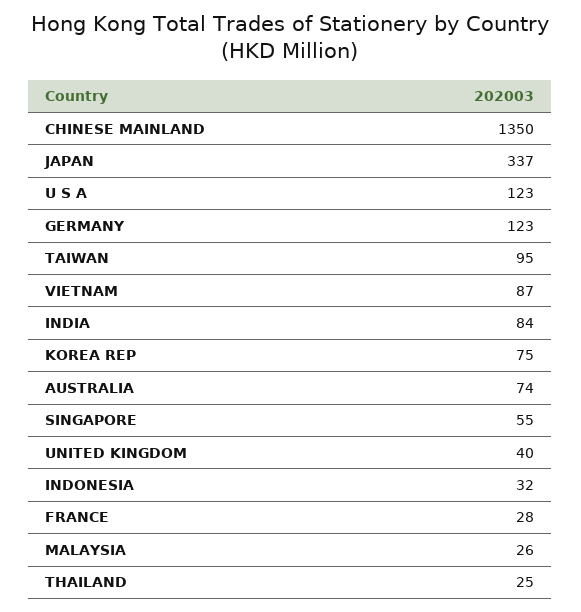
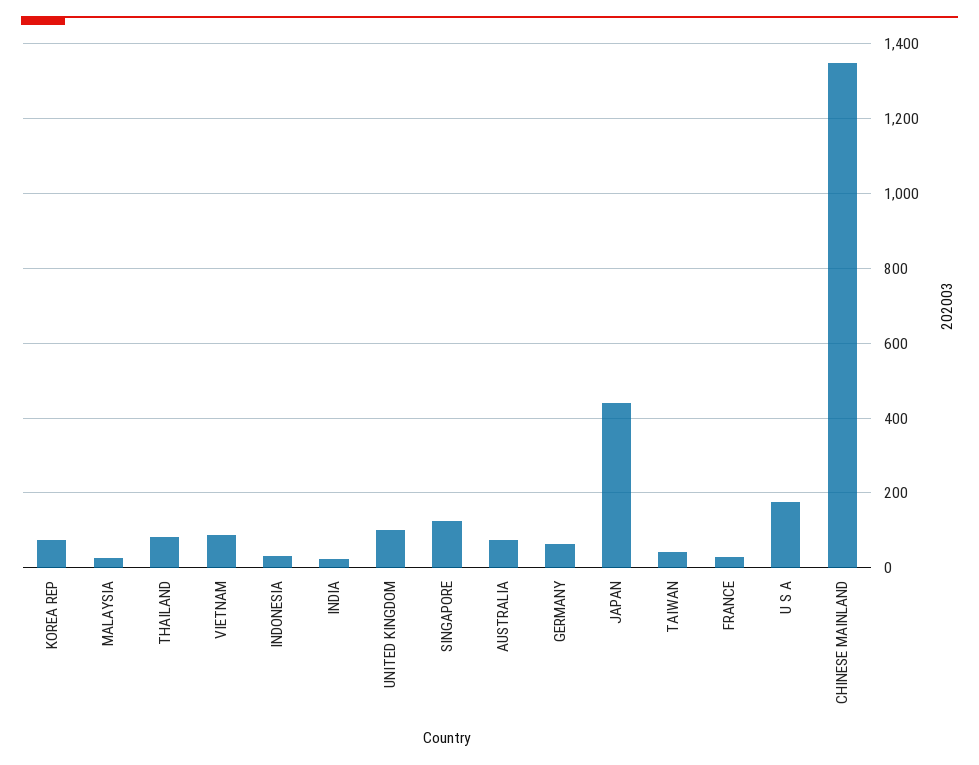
  {
    "CHINESE MAINLAND": 1350,
-   "JAPAN": 337,
+   "JAPAN": 440,
-   "U S A": 123,
+   "U S A": 180,
-   "GERMANY": 123,
+   "GERMANY": 60,
-   "TAIWAN": 95,
+   "TAIWAN": 40,
    "VIETNAM": 87,
-   "INDIA": 84,
+   "INDIA": 20,
    "KOREA REP": 75,
    "AUSTRALIA": 74,
-   "SINGAPORE": 55,
+   "SINGAPORE": 120,
-   "UNITED KINGDOM": 40,
+   "UNITED KINGDOM": 100,
    "INDONESIA": 32,
    "FRANCE": 28,
    "MALAYSIA": 26,
-   "THAILAND": 25
+   "THAILAND": 80
  }

